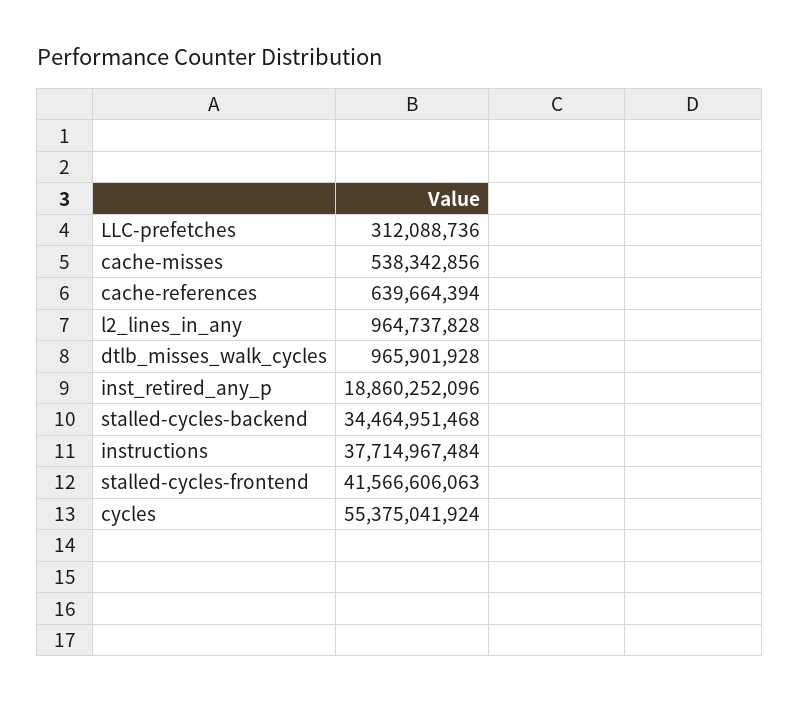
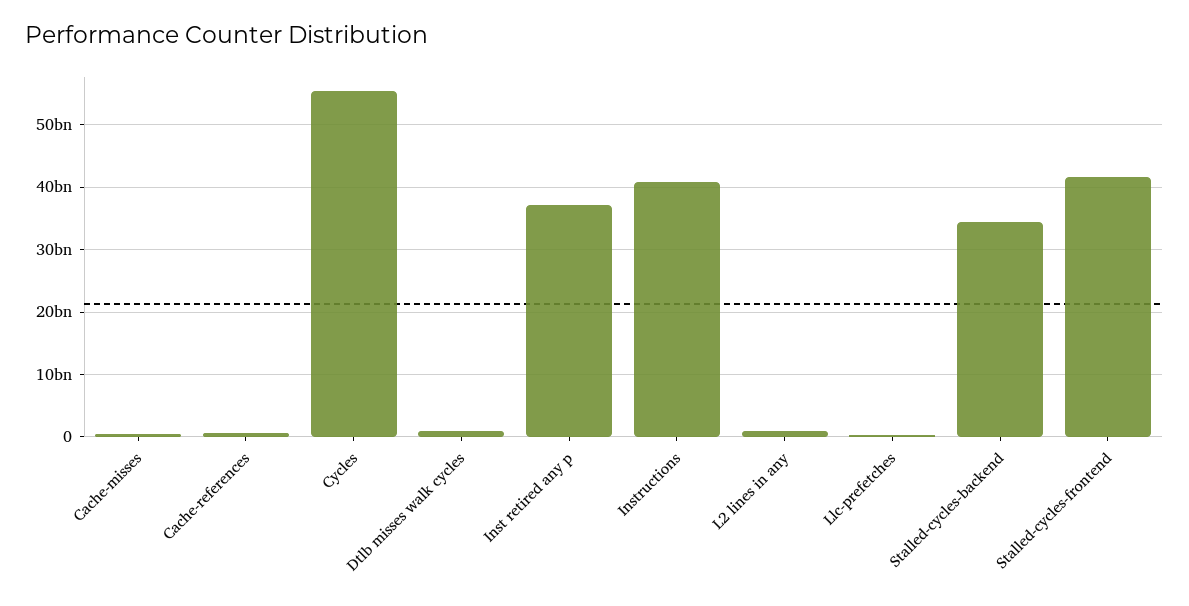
  {
    "LLC-prefetches": 312088736,
    "cache-misses": 538342856,
    "cache-references": 639664394,
    "l2_lines_in_any": 964737828,
    "dtlb_misses_walk_cycles": 965901928,
-   "inst_retired_any_p": 18860252096,
+   "inst_retired_any_p": 37000000000,
    "stalled-cycles-backend": 34464951468,
-   "instructions": 37714967484,
+   "instructions": 41000000000,
    "stalled-cycles-frontend": 41566606063,
    "cycles": 55375041924
  }

